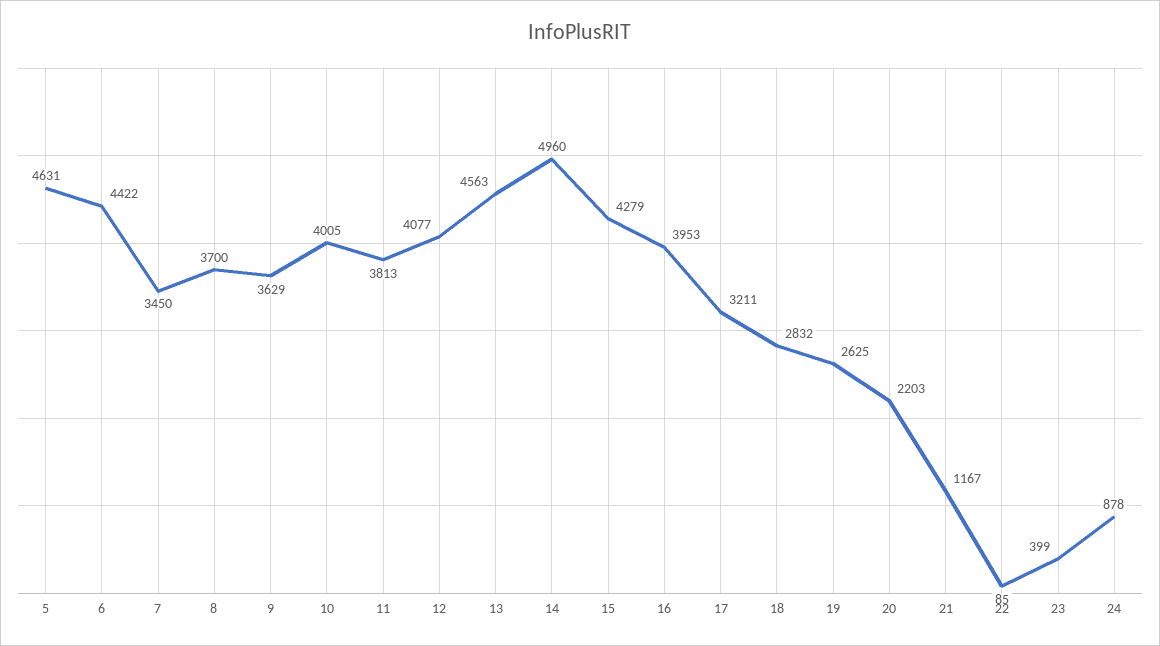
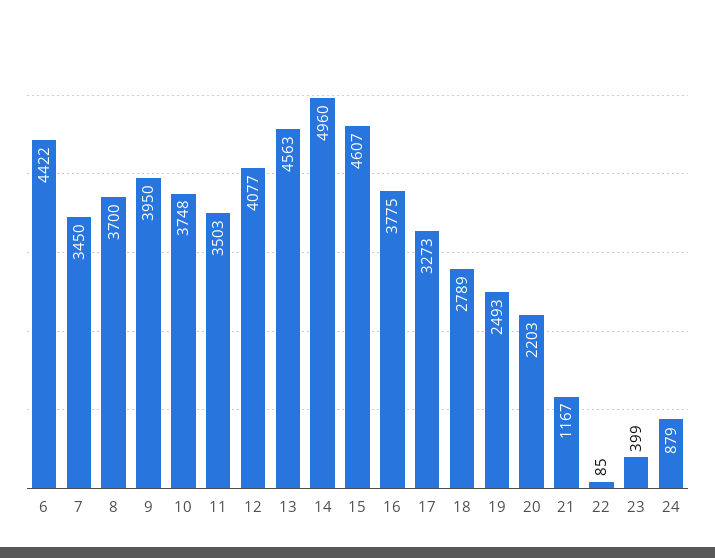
  {
-   "5": 4631,
    "6": 4422,
    "7": 3450,
    "8": 3700,
-   "9": 3629,
+   "9": 3950,
-   "10": 4005,
+   "10": 3748,
-   "11": 3813,
+   "11": 3503,
    "12": 4077,
    "13": 4563,
    "14": 4960,
-   "15": 4279,
+   "15": 4607,
-   "16": 3953,
+   "16": 3775,
-   "17": 3211,
+   "17": 3273,
-   "18": 2832,
+   "18": 2789,
-   "19": 2625,
+   "19": 2493,
    "20": 2203,
    "21": 1167,
    "22": 85,
    "23": 399,
-   "24": 878
+   "24": 879
  }

